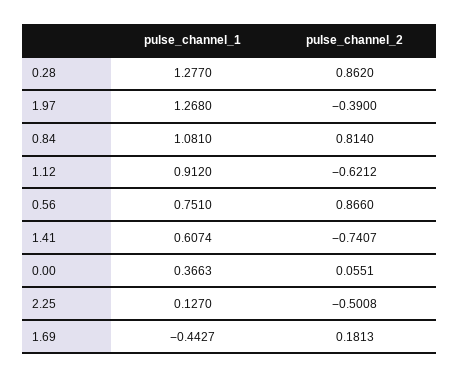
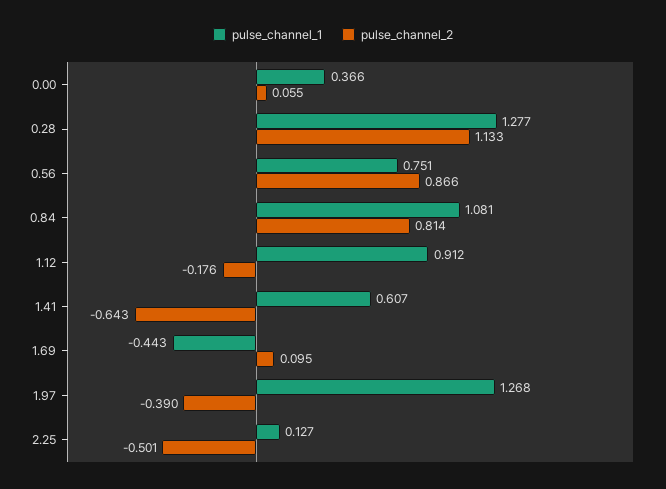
  {
    "pulse_channel_1": {
      "0.28": 1.277,
      "1.97": 1.268,
      "0.84": 1.081,
      "1.12": 0.912,
      "0.56": 0.751,
      "1.41": 0.6074,
      "0.00": 0.3663,
      "2.25": 0.127,
      "1.69": -0.4427
    },
    "pulse_channel_2": {
-     "0.28": 0.862,
+     "0.28": 1.133,
      "1.97": -0.39,
      "0.84": 0.814,
-     "1.12": -0.6212,
+     "1.12": -0.176,
      "0.56": 0.866,
-     "1.41": -0.7407,
+     "1.41": -0.643,
      "0.00": 0.0551,
      "2.25": -0.5008,
-     "1.69": 0.1813
+     "1.69": 0.095
    }
  }

